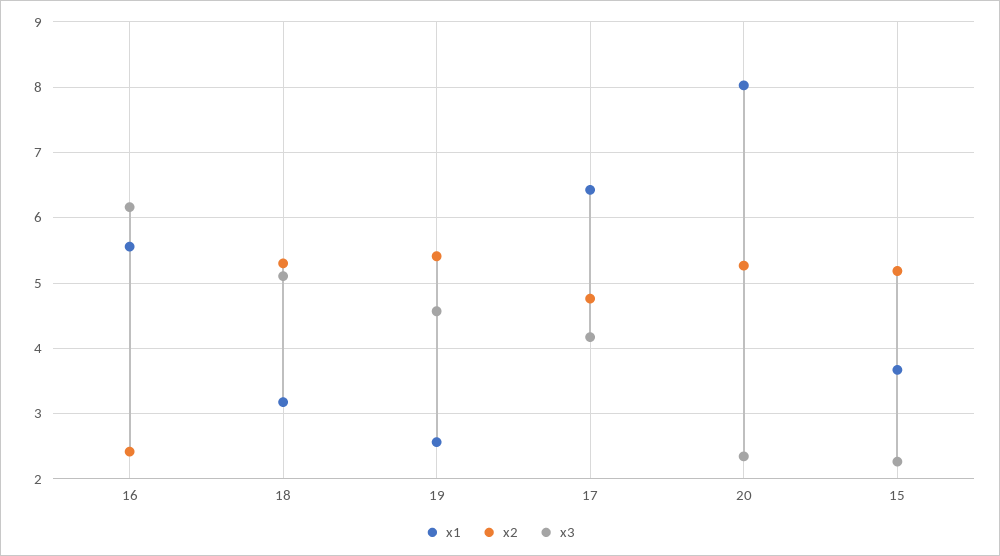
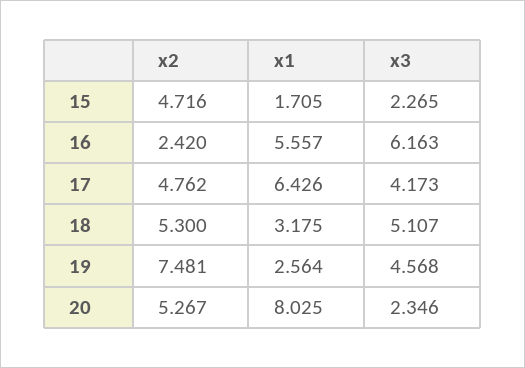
  {
    "x1": {
      "16": 5.557,
      "18": 3.175,
      "19": 2.564,
      "17": 6.426,
      "20": 8.025,
-     "15": 3.7
+     "15": 1.705
    },
    "x2": {
      "16": 2.42,
      "18": 5.3,
-     "19": 5.4,
+     "19": 7.481,
      "17": 4.762,
      "20": 5.267,
-     "15": 5.2
+     "15": 4.716
    },
    "x3": {
      "16": 6.163,
      "18": 5.107,
      "19": 4.568,
      "17": 4.173,
      "20": 2.346,
      "15": 2.265
    }
  }

